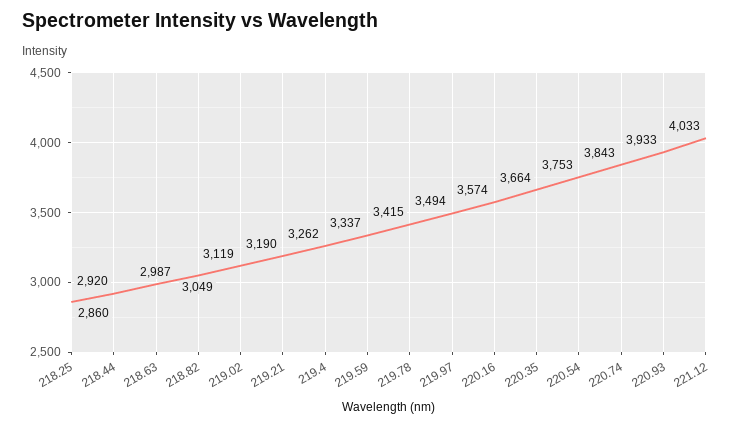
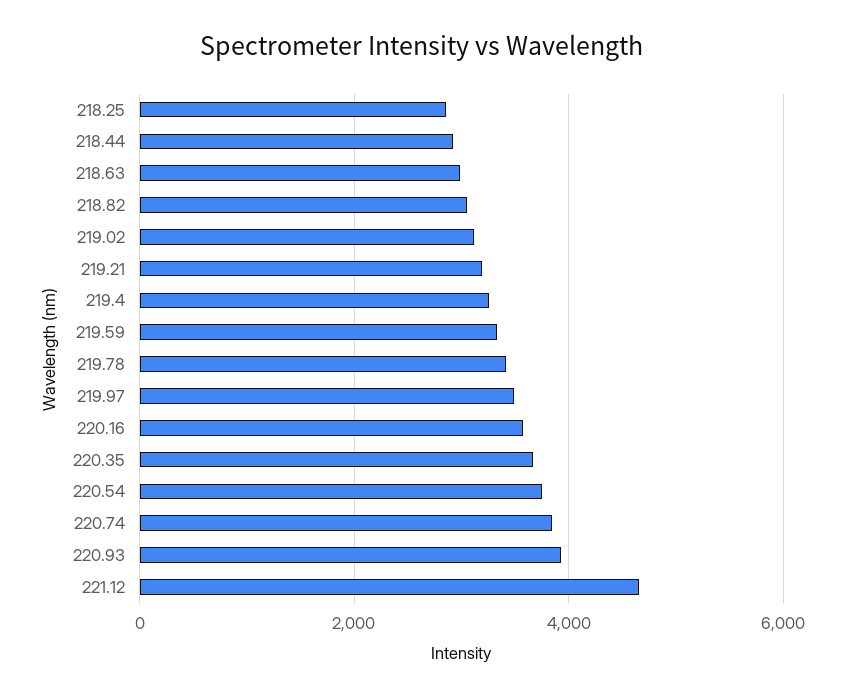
  {
    "218.25": 2860,
    "218.44": 2920,
    "218.63": 2987,
    "218.82": 3049,
    "219.02": 3119,
    "219.21": 3190,
    "219.4": 3262,
    "219.59": 3337,
    "219.78": 3415,
    "219.97": 3494,
    "220.16": 3574,
    "220.35": 3664,
    "220.54": 3753,
    "220.74": 3843,
    "220.93": 3933,
-   "221.12": 4033
+   "221.12": 4600
  }

